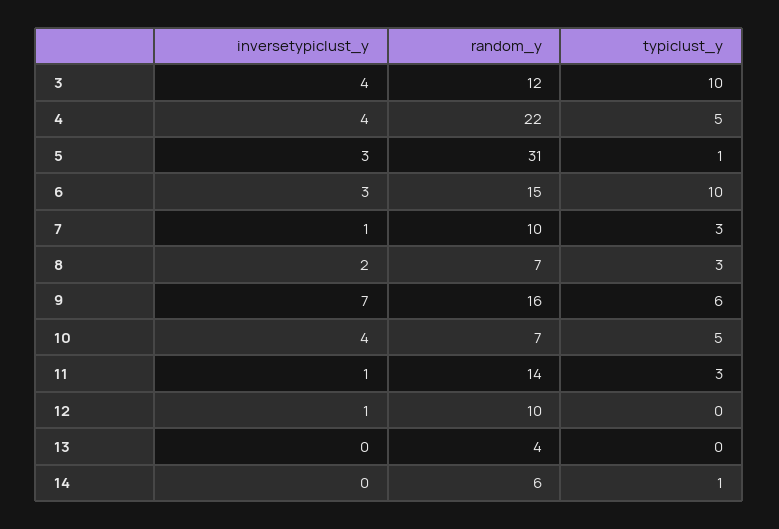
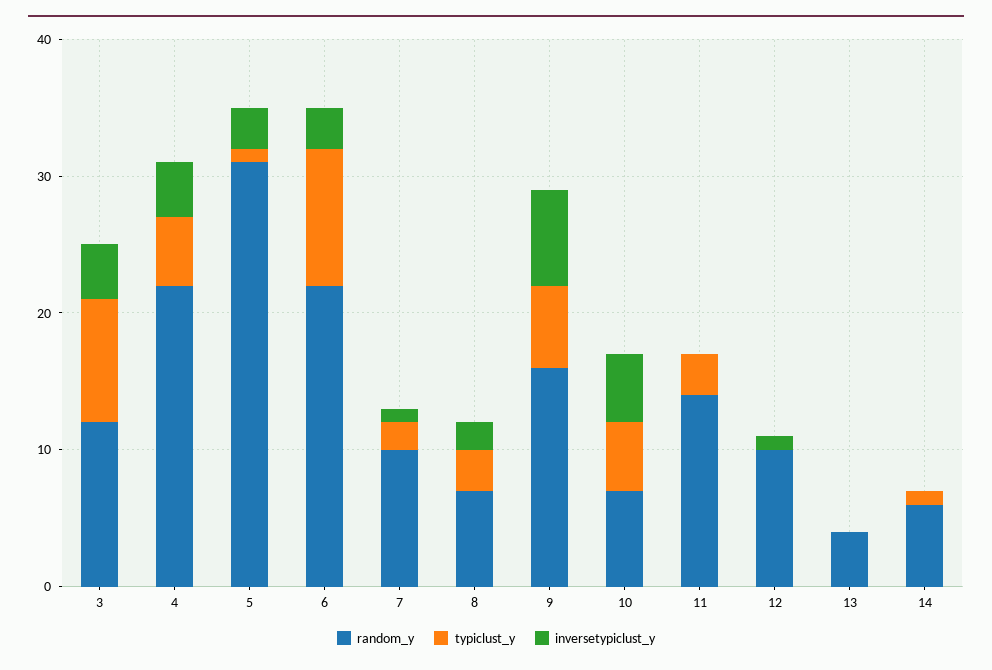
  {
    "inversetypiclust_y": {
      "3": 4,
      "4": 4,
      "5": 3,
      "6": 3,
      "7": 1,
      "8": 2,
      "9": 7,
-     "10": 4,
+     "10": 5,
-     "11": 1,
+     "11": 0,
      "12": 1,
      "13": 0,
      "14": 0
    },
    "random_y": {
      "3": 12,
      "4": 22,
      "5": 31,
-     "6": 15,
+     "6": 22,
      "7": 10,
      "8": 7,
      "9": 16,
      "10": 7,
      "11": 14,
      "12": 10,
      "13": 4,
      "14": 6
    },
    "typiclust_y": {
-     "3": 10,
+     "3": 9,
      "4": 5,
      "5": 1,
      "6": 10,
-     "7": 3,
+     "7": 2,
      "8": 3,
      "9": 6,
      "10": 5,
      "11": 3,
      "12": 0,
      "13": 0,
      "14": 1
    }
  }

